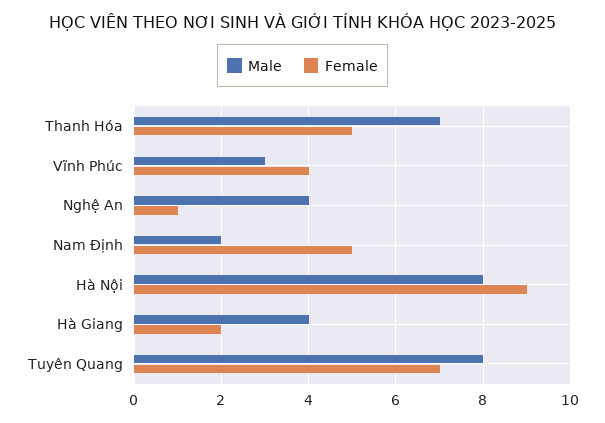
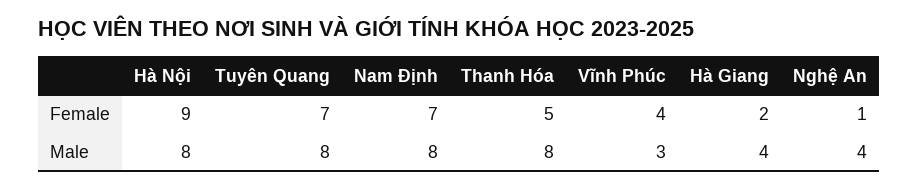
  {
    "Male": {
-     "Thanh Hóa": 7,
+     "Thanh Hóa": 8,
      "Vĩnh Phúc": 3,
      "Nghệ An": 4,
-     "Nam Định": 2,
+     "Nam Định": 8,
      "Hà Nội": 8,
      "Hà Giang": 4,
      "Tuyên Quang": 8
    },
    "Female": {
      "Thanh Hóa": 5,
      "Vĩnh Phúc": 4,
      "Nghệ An": 1,
-     "Nam Định": 5,
+     "Nam Định": 7,
      "Hà Nội": 9,
      "Hà Giang": 2,
      "Tuyên Quang": 7
    }
  }

